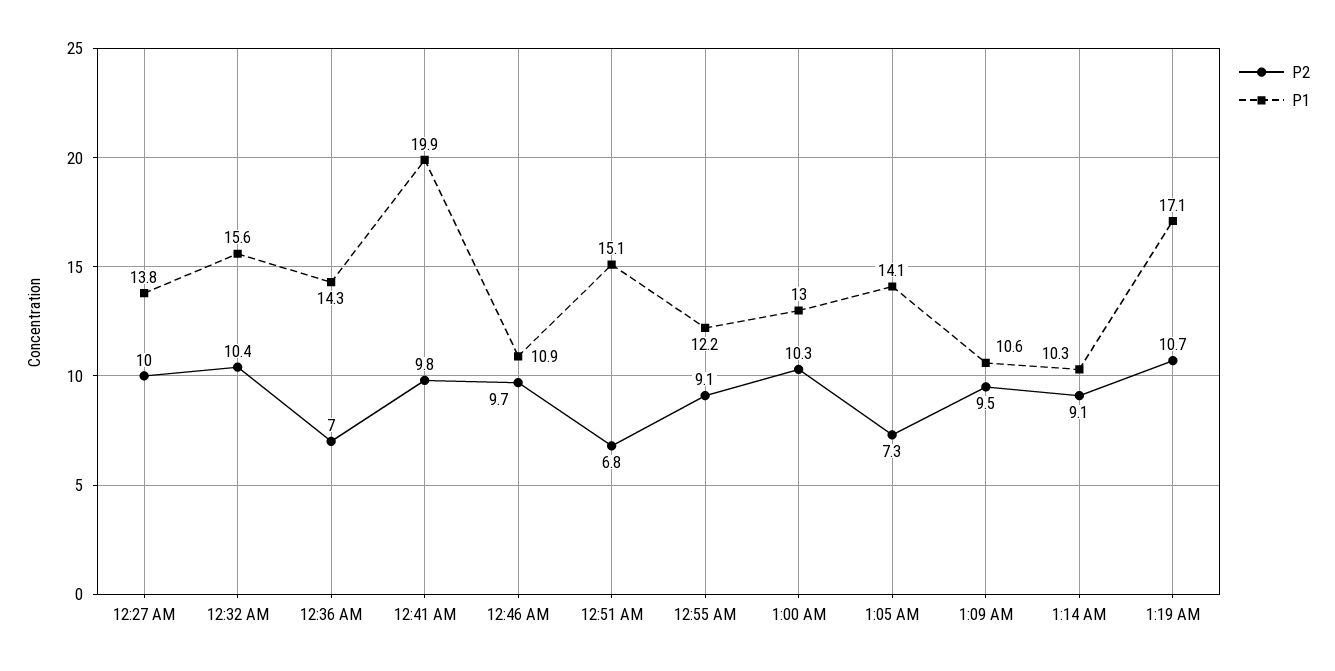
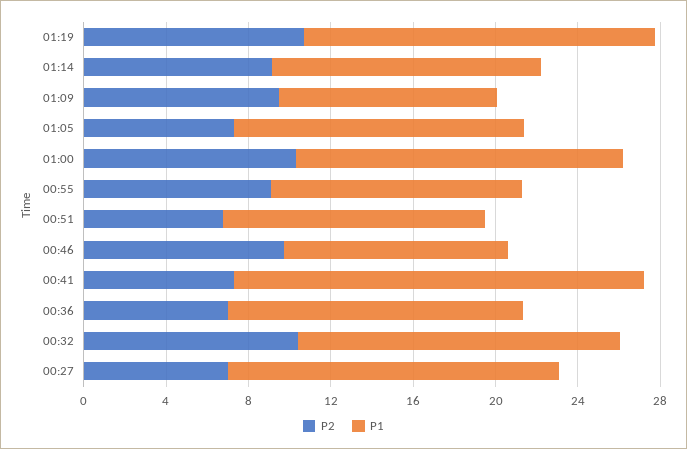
  {
    "P2": {
-     "12:27 AM": 10,
+     "12:27 AM": 7,
      "12:32 AM": 10.4,
      "12:36 AM": 7,
-     "12:41 AM": 9.8,
+     "12:41 AM": 7,
      "12:46 AM": 9.7,
      "12:51 AM": 6.8,
      "12:55 AM": 9.1,
      "1:00 AM": 10.3,
      "1:05 AM": 7.3,
      "1:09 AM": 9.5,
      "1:14 AM": 9.1,
      "1:19 AM": 10.7
    },
    "P1": {
-     "12:27 AM": 13.8,
+     "12:27 AM": 16,
      "12:32 AM": 15.6,
      "12:36 AM": 14.3,
      "12:41 AM": 19.9,
      "12:46 AM": 10.9,
-     "12:51 AM": 15.1,
+     "12:51 AM": 13,
      "12:55 AM": 12.2,
-     "1:00 AM": 13,
+     "1:00 AM": 16,
      "1:05 AM": 14.1,
      "1:09 AM": 10.6,
-     "1:14 AM": 10.3,
+     "1:14 AM": 13,
      "1:19 AM": 17.1
    }
  }

